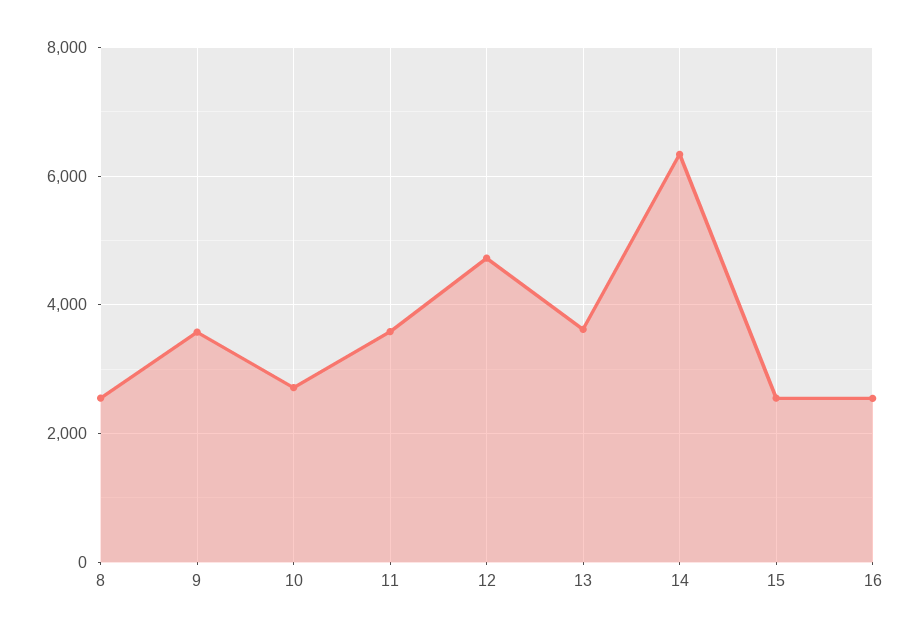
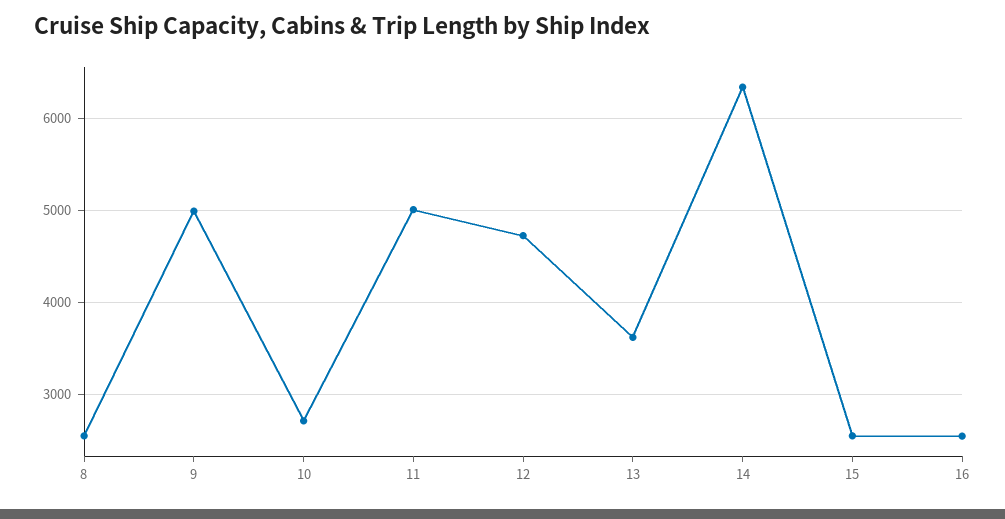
  {
    "8": 2500,
-   "9": 3600,
+   "9": 5000,
    "10": 2700,
-   "11": 3600,
+   "11": 5000,
    "12": 4700,
    "13": 3600,
    "14": 6300,
    "15": 2500,
    "16": 2500
  }

